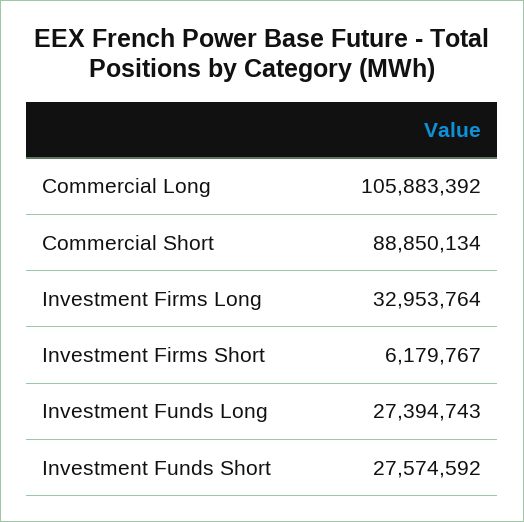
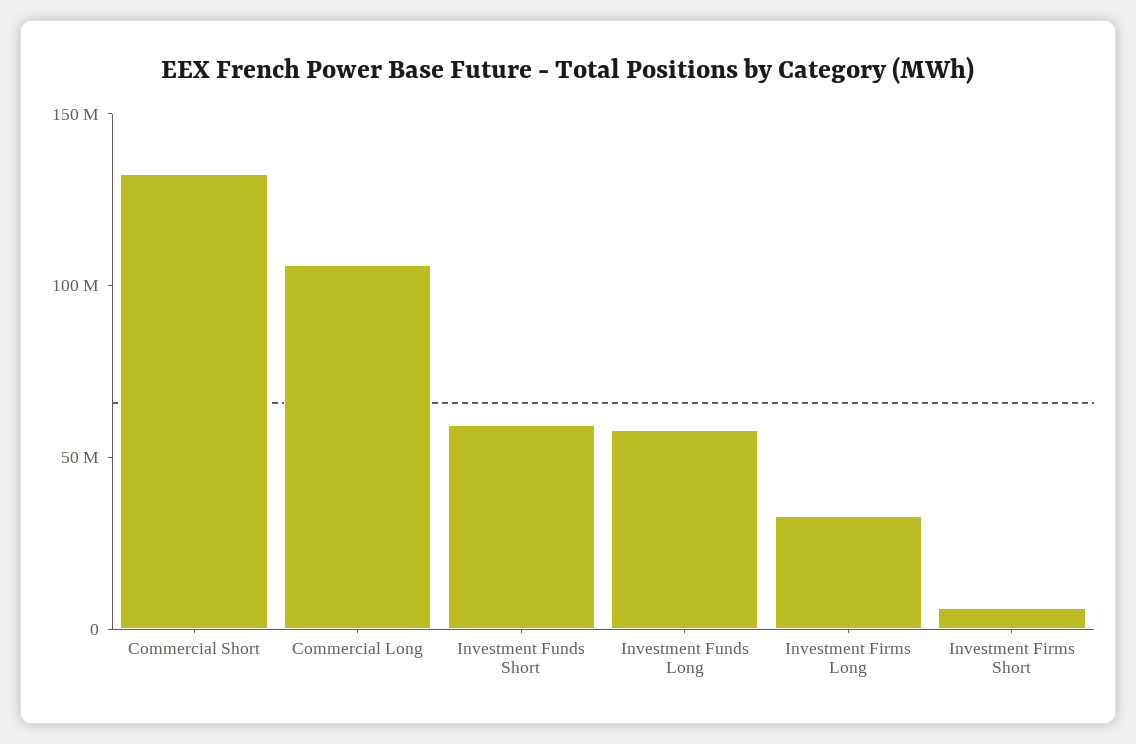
  {
    "Commercial Long": 105883392,
-   "Commercial Short": 88850134,
+   "Commercial Short": 130000000,
    "Investment Firms Long": 32953764,
    "Investment Firms Short": 6179767,
-   "Investment Funds Long": 27394743,
+   "Investment Funds Long": 60000000,
-   "Investment Funds Short": 27574592
+   "Investment Funds Short": 60000000
  }

